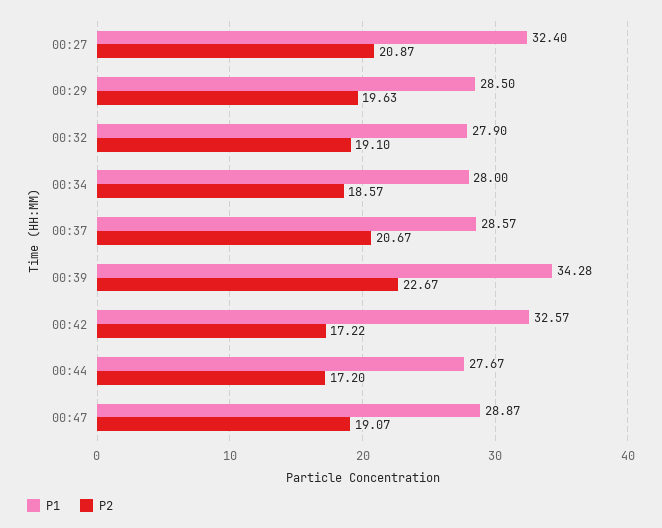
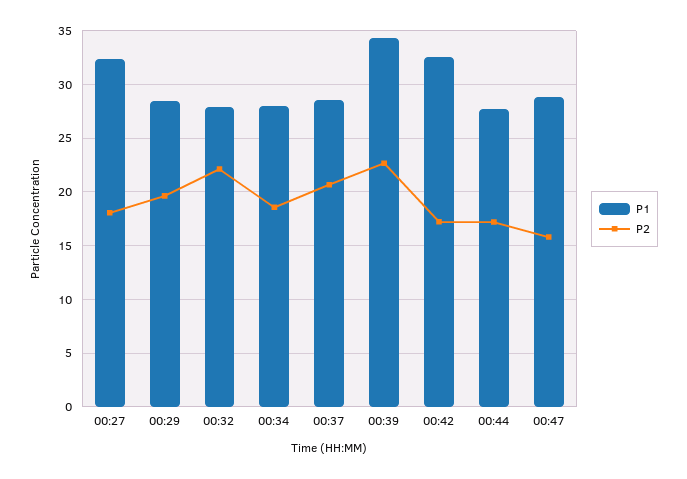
  {
    "P1": {
      "00:27": 32.4,
      "00:29": 28.5,
      "00:32": 27.9,
      "00:34": 28,
      "00:37": 28.57,
      "00:39": 34.28,
      "00:42": 32.57,
      "00:44": 27.67,
      "00:47": 28.87
    },
    "P2": {
-     "00:27": 20.87,
+     "00:27": 18,
      "00:29": 19.63,
-     "00:32": 19.1,
+     "00:32": 22,
      "00:34": 18.57,
      "00:37": 20.67,
      "00:39": 22.67,
      "00:42": 17.22,
      "00:44": 17.2,
-     "00:47": 19.07
+     "00:47": 16
    }
  }

